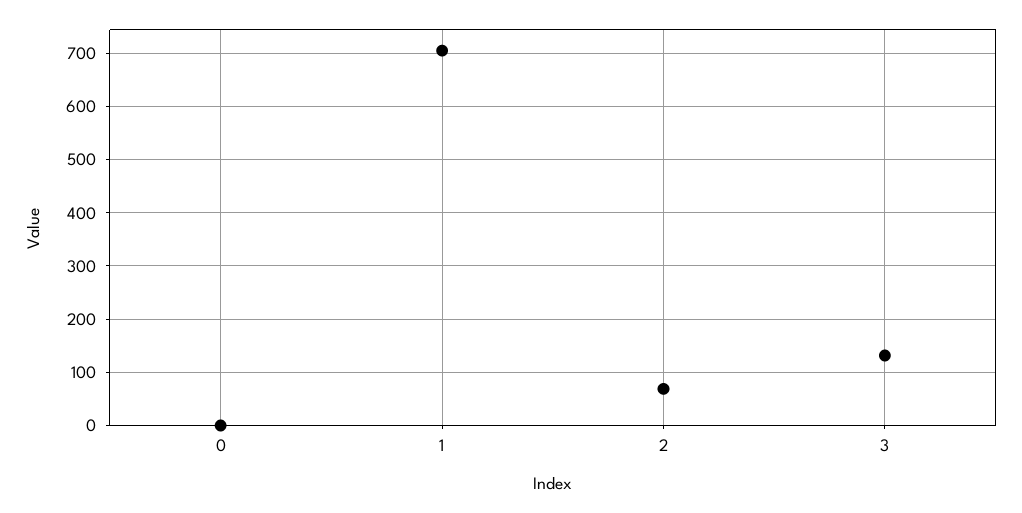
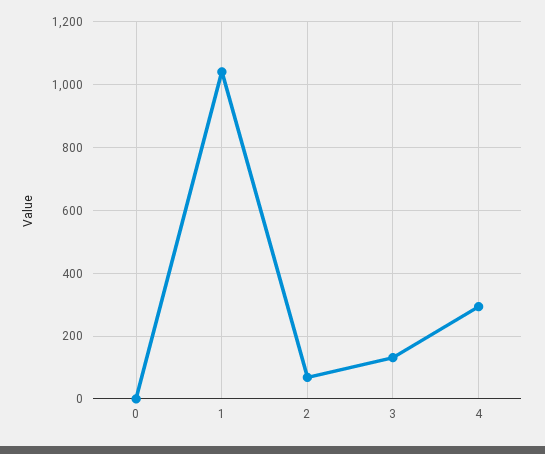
  {
    "0": 0,
-   "1": 700,
+   "1": 1040,
    "2": 60,
-   "3": 140
+   "3": 140,
+   "4": 300
  }

